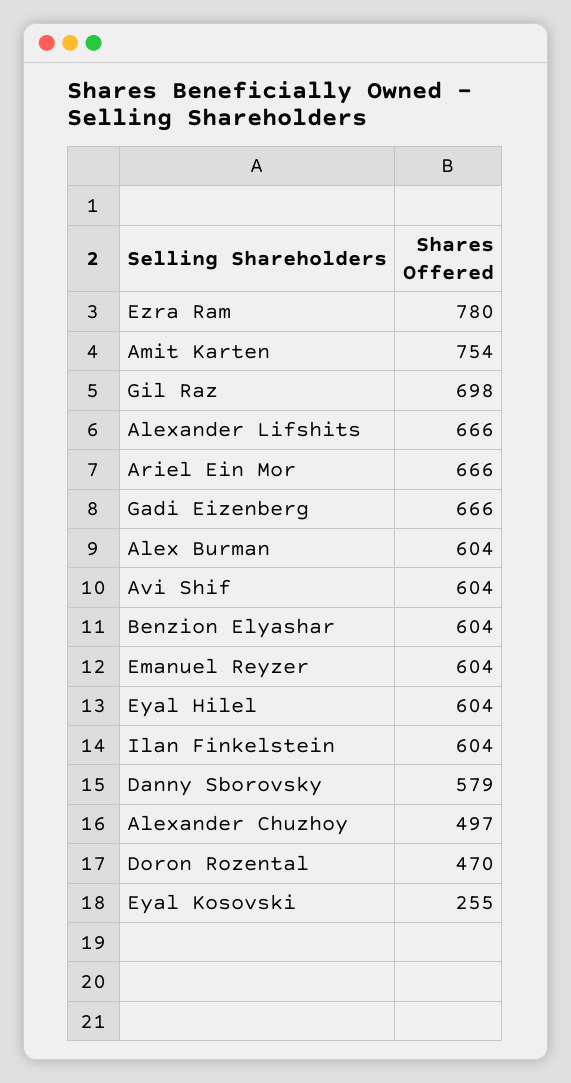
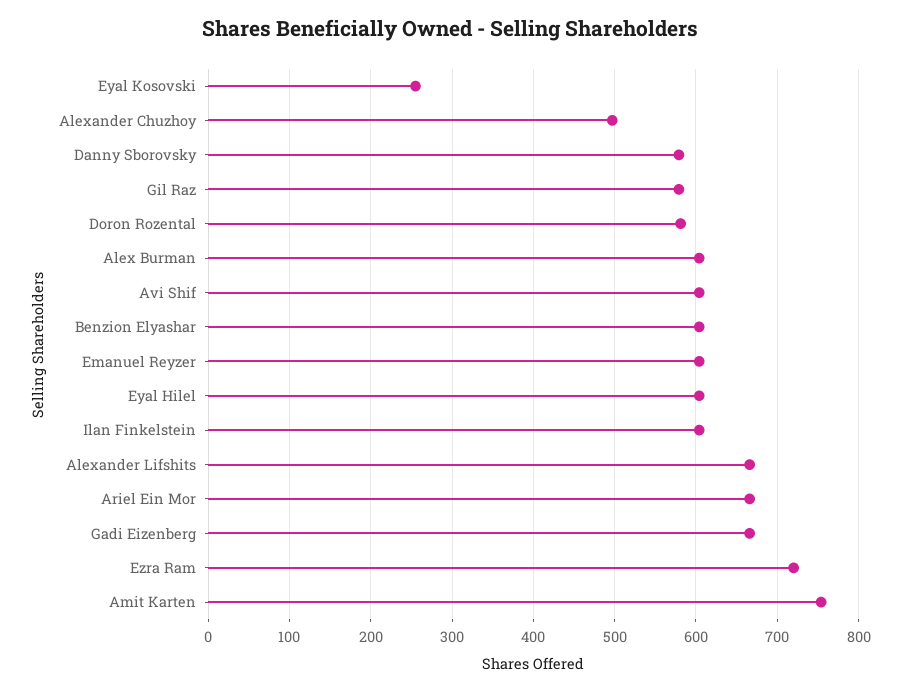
  {
-   "Ezra Ram": 780,
+   "Ezra Ram": 720,
    "Amit Karten": 754,
-   "Gil Raz": 698,
+   "Gil Raz": 580,
    "Alexander Lifshits": 666,
    "Ariel Ein Mor": 666,
    "Gadi Eizenberg": 666,
    "Alex Burman": 604,
    "Avi Shif": 604,
    "Benzion Elyashar": 604,
    "Emanuel Reyzer": 604,
    "Eyal Hilel": 604,
    "Ilan Finkelstein": 604,
    "Danny Sborovsky": 579,
    "Alexander Chuzhoy": 497,
-   "Doron Rozental": 470,
+   "Doron Rozental": 580,
    "Eyal Kosovski": 255
  }

